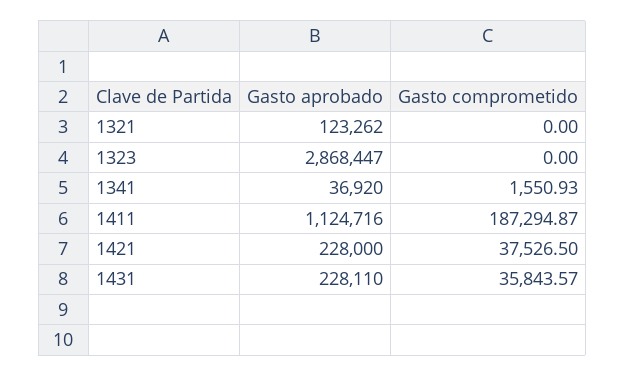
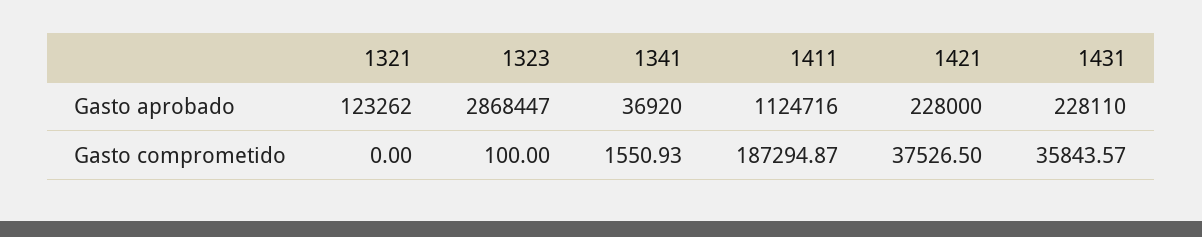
  {
    "Gasto aprobado": {
      "1321": 123262,
      "1323": 2868447,
      "1341": 36920,
      "1411": 1124716,
      "1421": 228000,
      "1431": 228110
    },
    "Gasto comprometido": {
      "1321": 0,
-     "1323": 0,
+     "1323": 100,
      "1341": 1550.93,
      "1411": 187294.87,
      "1421": 37526.5,
      "1431": 35843.57
    }
  }

